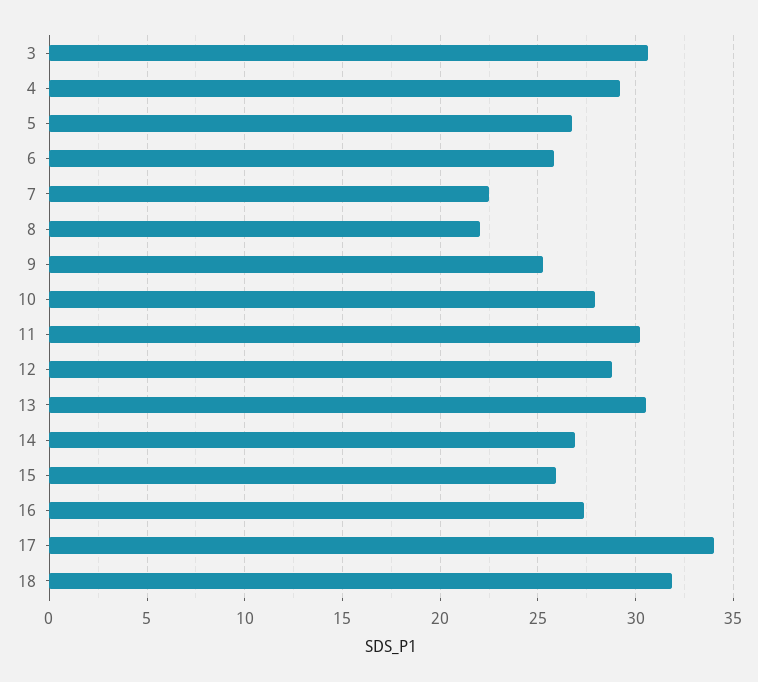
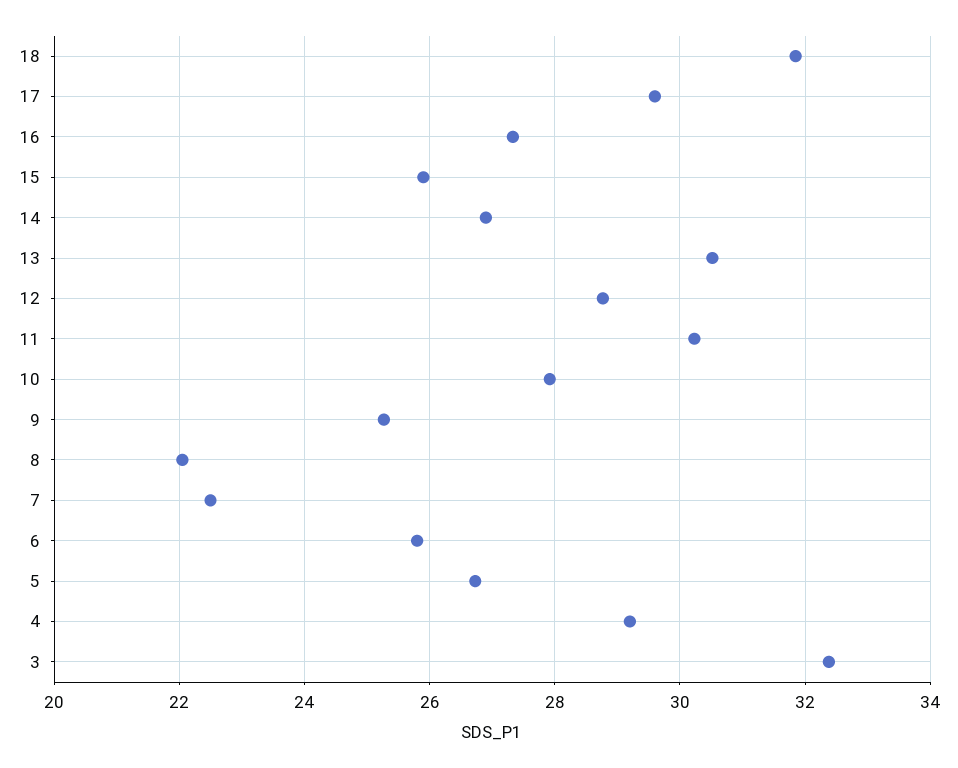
  {
-   "3": 30.5,
+   "3": 32.4,
    "4": 29.2,
    "5": 26.8,
    "6": 25.8,
    "7": 22.6,
    "8": 22,
    "9": 25.2,
    "10": 28,
    "11": 30.2,
    "12": 28.8,
    "13": 30.6,
    "14": 27,
    "15": 26,
    "16": 27.4,
-   "17": 34,
+   "17": 29.6,
    "18": 31.8
  }

